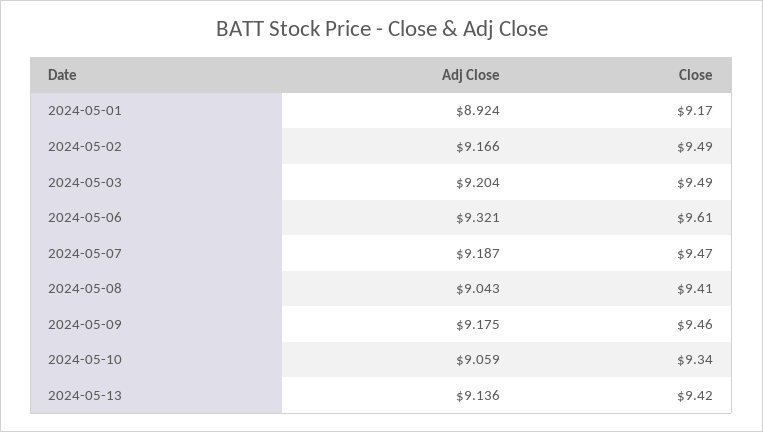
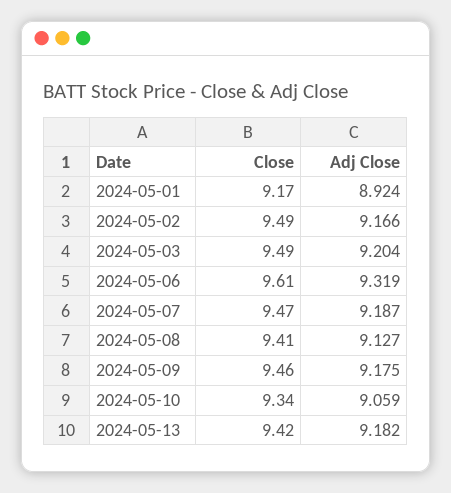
  {
    "Adj Close": {
      "2024-05-01": 8.924,
      "2024-05-02": 9.166,
      "2024-05-03": 9.204,
-     "2024-05-06": 9.321,
+     "2024-05-06": 9.319,
      "2024-05-07": 9.187,
-     "2024-05-08": 9.043,
+     "2024-05-08": 9.127,
      "2024-05-09": 9.175,
      "2024-05-10": 9.059,
-     "2024-05-13": 9.136
+     "2024-05-13": 9.182
    },
    "Close": {
      "2024-05-01": 9.17,
      "2024-05-02": 9.49,
      "2024-05-03": 9.49,
      "2024-05-06": 9.61,
      "2024-05-07": 9.47,
      "2024-05-08": 9.41,
      "2024-05-09": 9.46,
      "2024-05-10": 9.34,
      "2024-05-13": 9.42
    }
  }

